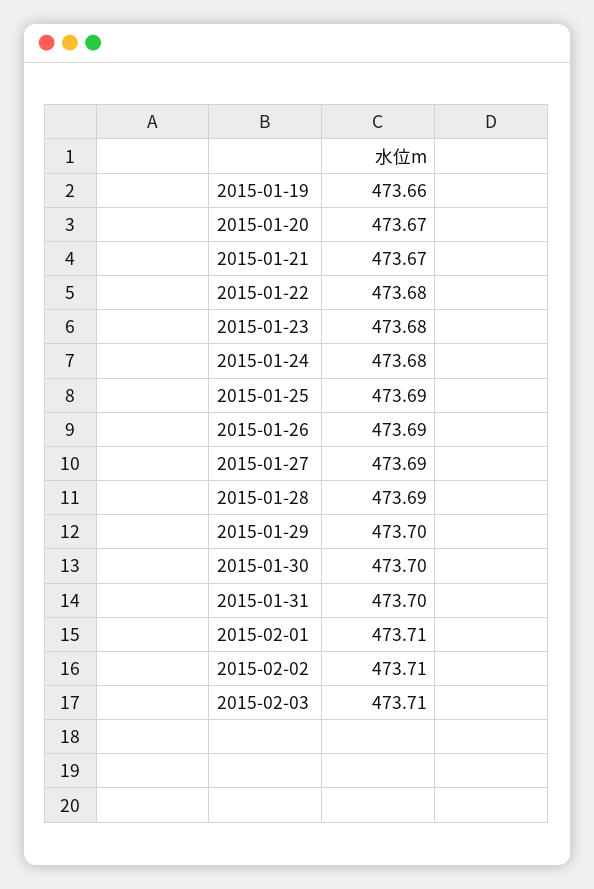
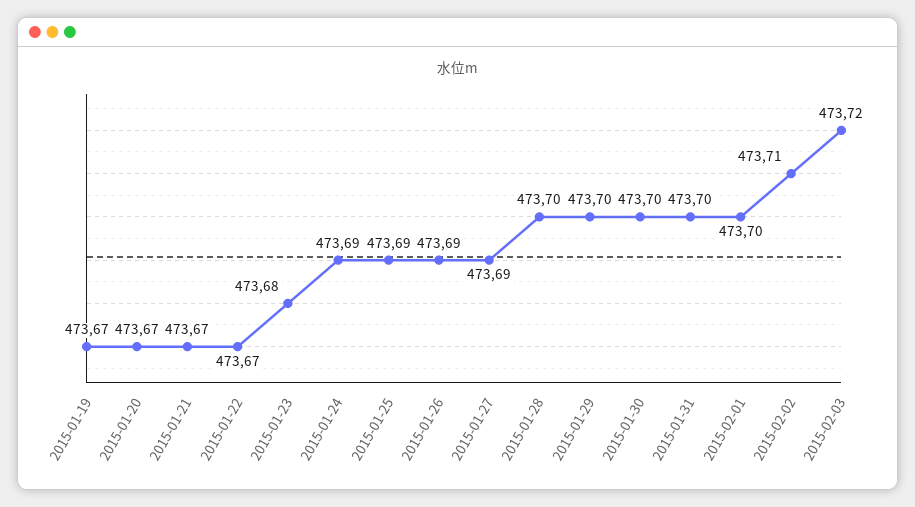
  {
-   "2015-01-19": 473.66,
+   "2015-01-19": 473.67,
    "2015-01-20": 473.67,
    "2015-01-21": 473.67,
-   "2015-01-22": 473.68,
+   "2015-01-22": 473.67,
    "2015-01-23": 473.68,
-   "2015-01-24": 473.68,
+   "2015-01-24": 473.69,
    "2015-01-25": 473.69,
    "2015-01-26": 473.69,
    "2015-01-27": 473.69,
-   "2015-01-28": 473.69,
+   "2015-01-28": 473.7,
    "2015-01-29": 473.7,
    "2015-01-30": 473.7,
    "2015-01-31": 473.7,
-   "2015-02-01": 473.71,
+   "2015-02-01": 473.7,
    "2015-02-02": 473.71,
-   "2015-02-03": 473.71
+   "2015-02-03": 473.72
  }

